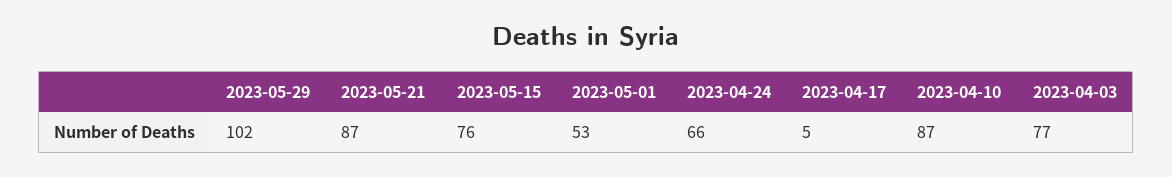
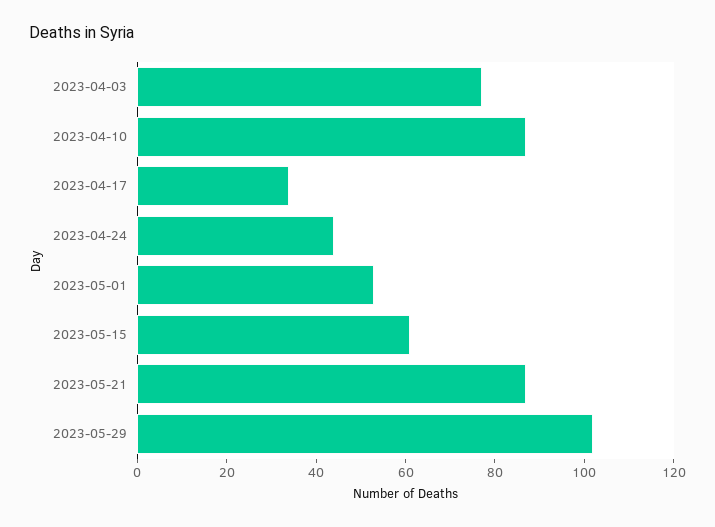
  {
    "2023-05-29": 102,
    "2023-05-21": 87,
-   "2023-05-15": 76,
+   "2023-05-15": 60,
    "2023-05-01": 53,
-   "2023-04-24": 66,
+   "2023-04-24": 45,
-   "2023-04-17": 5,
+   "2023-04-17": 35,
    "2023-04-10": 87,
    "2023-04-03": 77
  }

